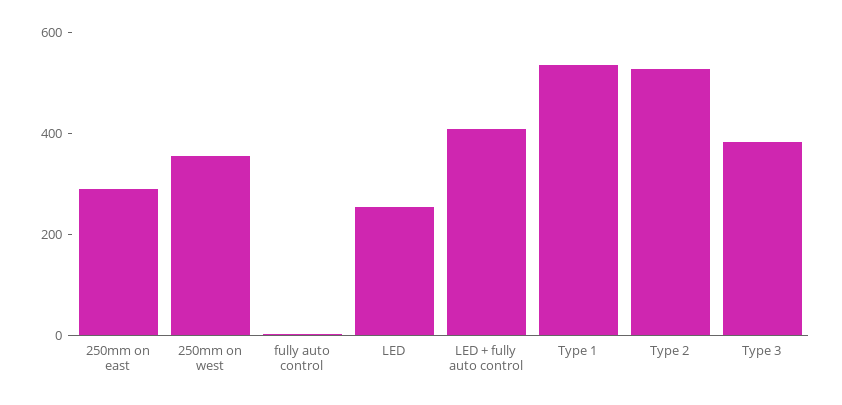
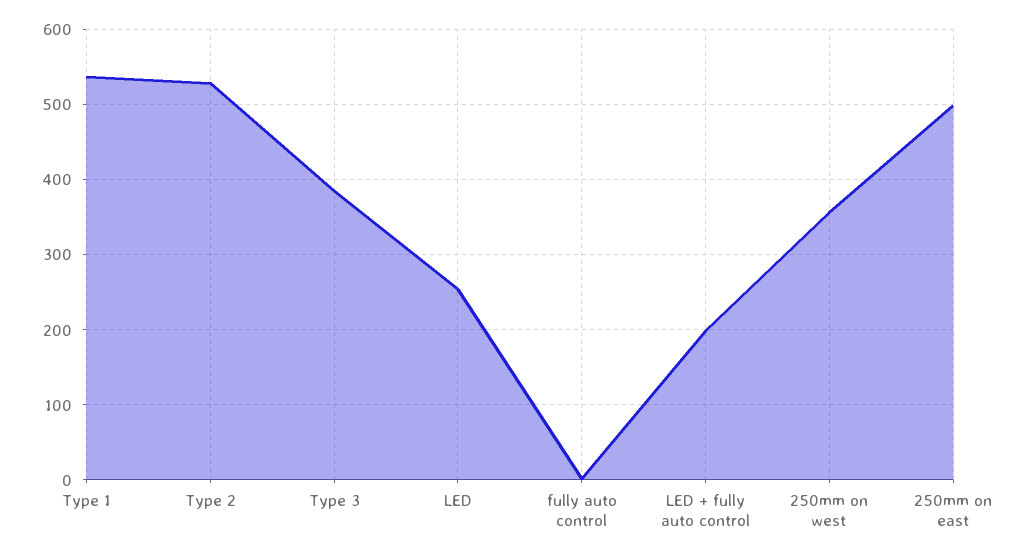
  {
-   "250mm on east": 300,
+   "250mm on east": 500,
    "250mm on west": 360,
    "fully auto control": 0,
    "LED": 250,
-   "LED + fully auto control": 400,
+   "LED + fully auto control": 200,
    "Type 1": 540,
    "Type 2": 530,
    "Type 3": 380
  }

